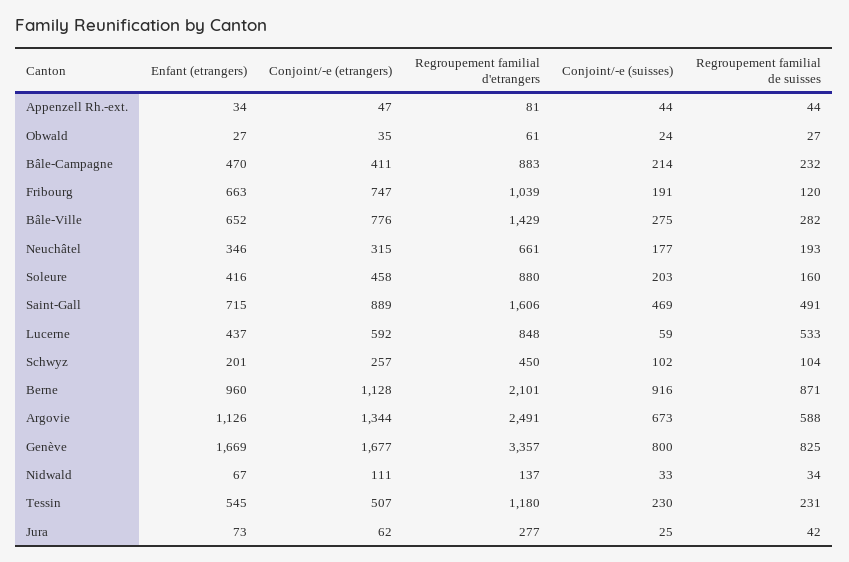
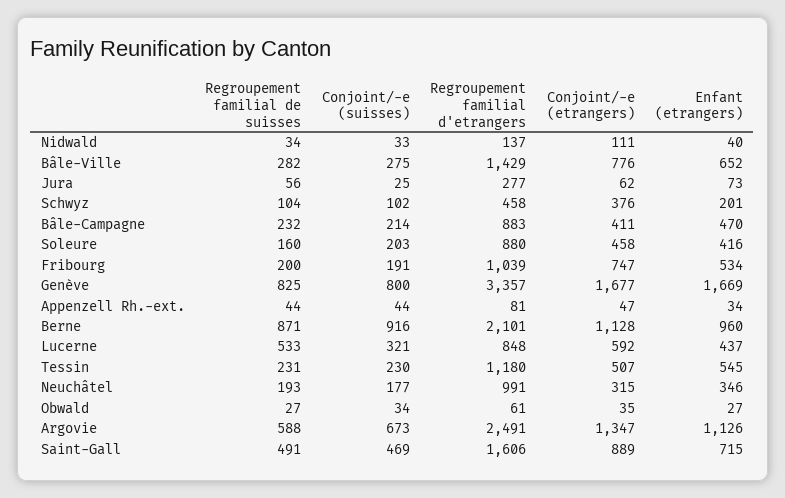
  {
    "Enfant (etrangers)": {
      "Appenzell Rh.-ext.": 34,
      "Obwald": 27,
      "Bâle-Campagne": 470,
-     "Fribourg": 663,
+     "Fribourg": 534,
      "Bâle-Ville": 652,
      "Neuchâtel": 346,
      "Soleure": 416,
      "Saint-Gall": 715,
      "Lucerne": 437,
      "Schwyz": 201,
      "Berne": 960,
      "Argovie": 1126,
      "Genève": 1669,
-     "Nidwald": 67,
+     "Nidwald": 40,
      "Tessin": 545,
      "Jura": 73
    },
    "Conjoint/-e (etrangers)": {
      "Appenzell Rh.-ext.": 47,
      "Obwald": 35,
      "Bâle-Campagne": 411,
      "Fribourg": 747,
      "Bâle-Ville": 776,
      "Neuchâtel": 315,
      "Soleure": 458,
      "Saint-Gall": 889,
      "Lucerne": 592,
-     "Schwyz": 257,
+     "Schwyz": 376,
      "Berne": 1128,
-     "Argovie": 1344,
+     "Argovie": 1347,
      "Genève": 1677,
      "Nidwald": 111,
      "Tessin": 507,
      "Jura": 62
    },
    "Regroupement familial d'etrangers": {
      "Appenzell Rh.-ext.": 81,
      "Obwald": 61,
      "Bâle-Campagne": 883,
      "Fribourg": 1039,
      "Bâle-Ville": 1429,
-     "Neuchâtel": 661,
+     "Neuchâtel": 991,
      "Soleure": 880,
      "Saint-Gall": 1606,
      "Lucerne": 848,
-     "Schwyz": 450,
+     "Schwyz": 458,
      "Berne": 2101,
      "Argovie": 2491,
      "Genève": 3357,
      "Nidwald": 137,
      "Tessin": 1180,
      "Jura": 277
    },
    "Conjoint/-e (suisses)": {
      "Appenzell Rh.-ext.": 44,
-     "Obwald": 24,
+     "Obwald": 34,
      "Bâle-Campagne": 214,
      "Fribourg": 191,
      "Bâle-Ville": 275,
      "Neuchâtel": 177,
      "Soleure": 203,
      "Saint-Gall": 469,
-     "Lucerne": 59,
+     "Lucerne": 321,
      "Schwyz": 102,
      "Berne": 916,
      "Argovie": 673,
      "Genève": 800,
      "Nidwald": 33,
      "Tessin": 230,
      "Jura": 25
    },
    "Regroupement familial de suisses": {
      "Appenzell Rh.-ext.": 44,
      "Obwald": 27,
      "Bâle-Campagne": 232,
-     "Fribourg": 120,
+     "Fribourg": 200,
      "Bâle-Ville": 282,
      "Neuchâtel": 193,
      "Soleure": 160,
      "Saint-Gall": 491,
      "Lucerne": 533,
      "Schwyz": 104,
      "Berne": 871,
      "Argovie": 588,
      "Genève": 825,
      "Nidwald": 34,
      "Tessin": 231,
-     "Jura": 42
+     "Jura": 56
    }
  }

